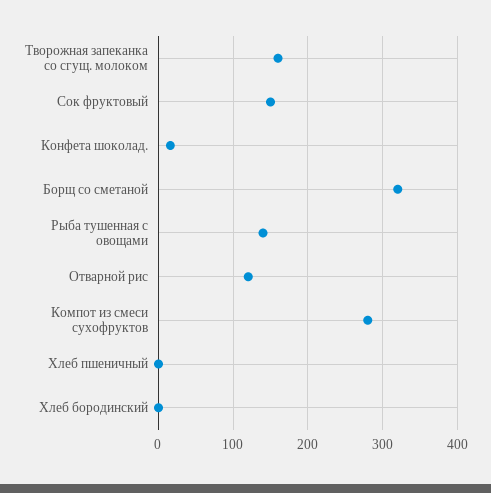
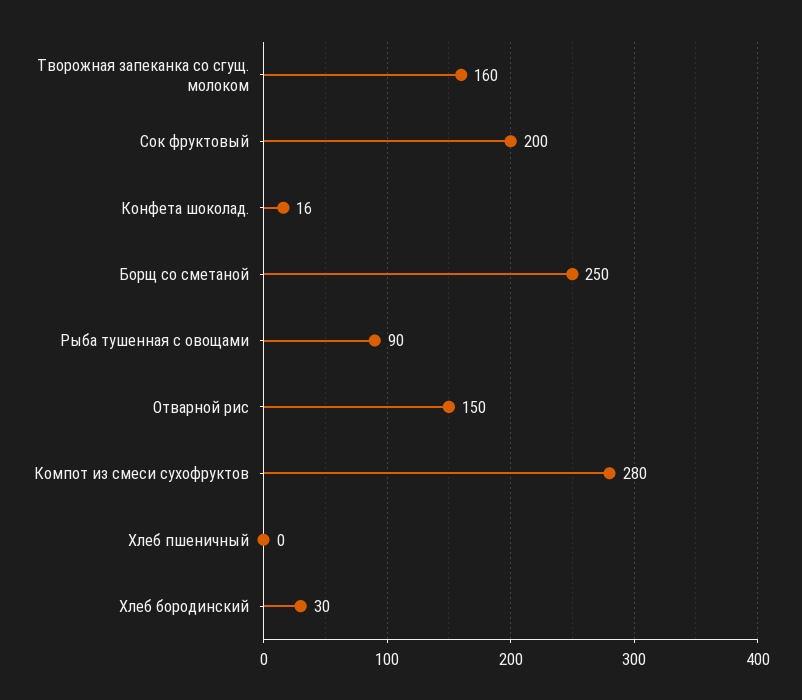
  {
    "Творожная запеканка со сгущ. молоком": 160,
-   "Сок фруктовый": 150,
+   "Сок фруктовый": 200,
    "Конфета шоколад.": 16,
-   "Борщ со сметаной": 320,
+   "Борщ со сметаной": 250,
-   "Рыба тушенная с овощами": 140,
+   "Рыба тушенная с овощами": 90,
-   "Отварной рис": 120,
+   "Отварной рис": 150,
    "Компот из смеси сухофруктов": 280,
    "Хлеб пшеничный": 0,
-   "Хлеб бородинский": 0
+   "Хлеб бородинский": 30
  }

